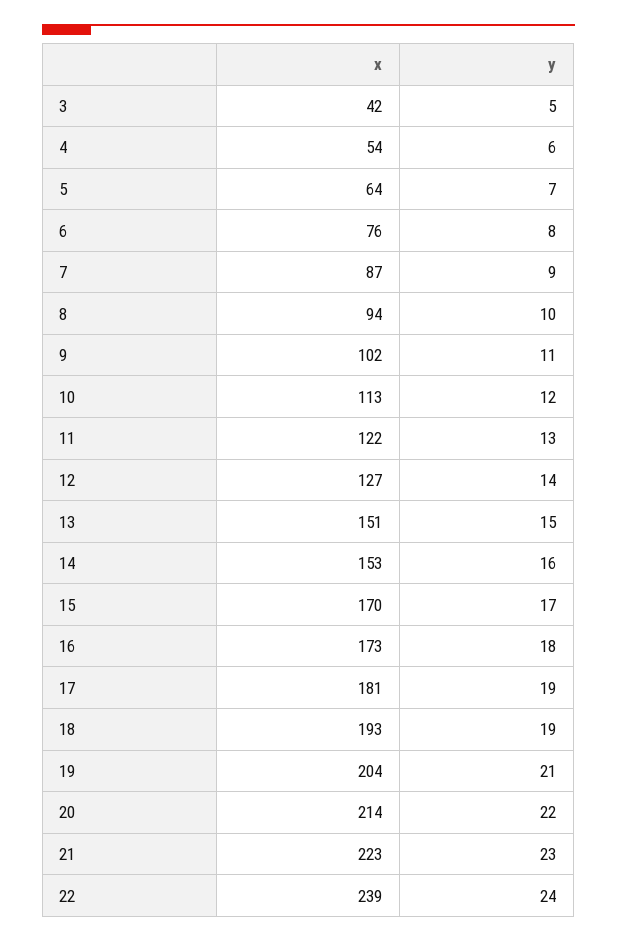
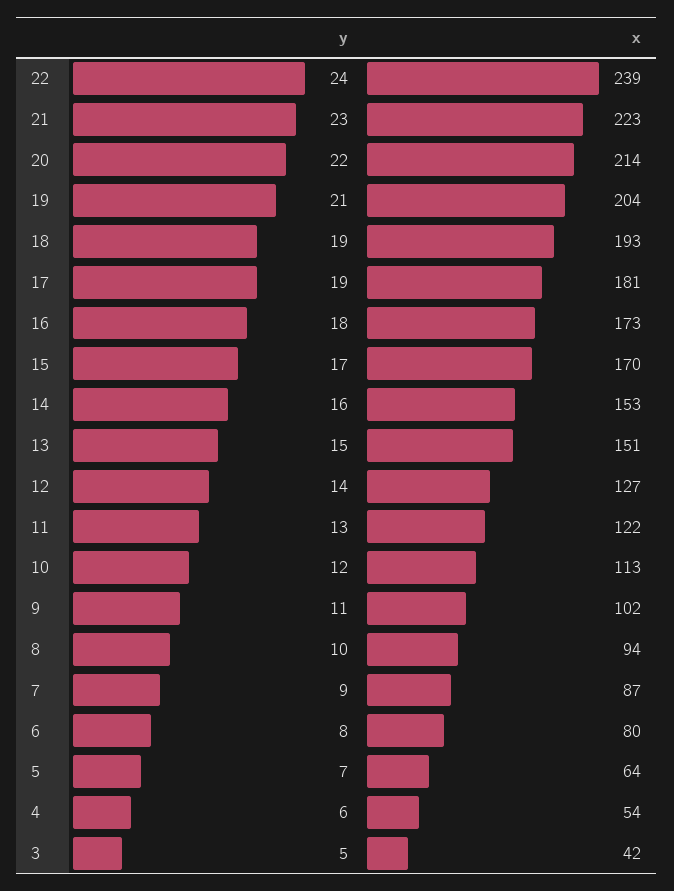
  {
    "x": {
      "3": 42,
      "4": 54,
      "5": 64,
-     "6": 76,
+     "6": 80,
      "7": 87,
      "8": 94,
      "9": 102,
      "10": 113,
      "11": 122,
      "12": 127,
      "13": 151,
      "14": 153,
      "15": 170,
      "16": 173,
      "17": 181,
      "18": 193,
      "19": 204,
      "20": 214,
      "21": 223,
      "22": 239
    },
    "y": {
      "3": 5,
      "4": 6,
      "5": 7,
      "6": 8,
      "7": 9,
      "8": 10,
      "9": 11,
      "10": 12,
      "11": 13,
      "12": 14,
      "13": 15,
      "14": 16,
      "15": 17,
      "16": 18,
      "17": 19,
      "18": 19,
      "19": 21,
      "20": 22,
      "21": 23,
      "22": 24
    }
  }

